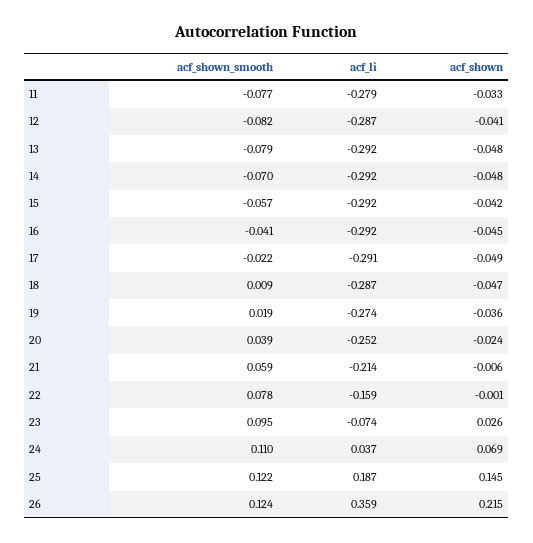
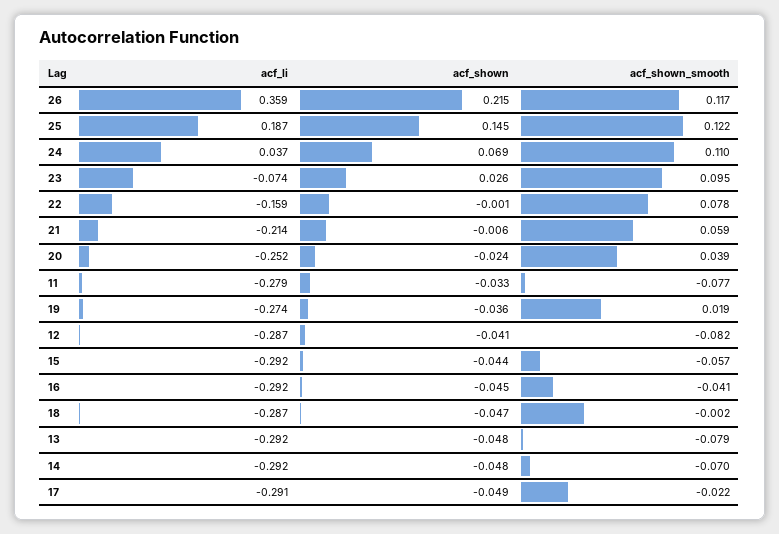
  {
    "acf_shown_smooth": {
      "11": -0.077,
      "12": -0.082,
      "13": -0.079,
      "14": -0.07,
      "15": -0.057,
      "16": -0.041,
      "17": -0.022,
-     "18": 0.009,
+     "18": -0.002,
      "19": 0.019,
      "20": 0.039,
      "21": 0.059,
      "22": 0.078,
      "23": 0.095,
      "24": 0.11,
      "25": 0.122,
-     "26": 0.124
+     "26": 0.117
    },
    "acf_li": {
      "11": -0.279,
      "12": -0.287,
      "13": -0.292,
      "14": -0.292,
      "15": -0.292,
      "16": -0.292,
      "17": -0.291,
      "18": -0.287,
      "19": -0.274,
      "20": -0.252,
      "21": -0.214,
      "22": -0.159,
      "23": -0.074,
      "24": 0.037,
      "25": 0.187,
      "26": 0.359
    },
    "acf_shown": {
      "11": -0.033,
      "12": -0.041,
      "13": -0.048,
      "14": -0.048,
-     "15": -0.042,
+     "15": -0.044,
      "16": -0.045,
      "17": -0.049,
      "18": -0.047,
      "19": -0.036,
      "20": -0.024,
      "21": -0.006,
      "22": -0.001,
      "23": 0.026,
      "24": 0.069,
      "25": 0.145,
      "26": 0.215
    }
  }

